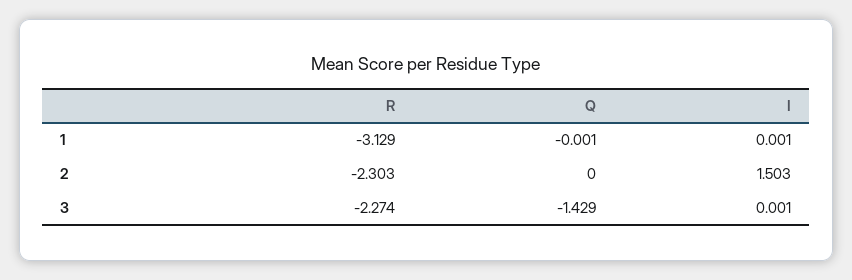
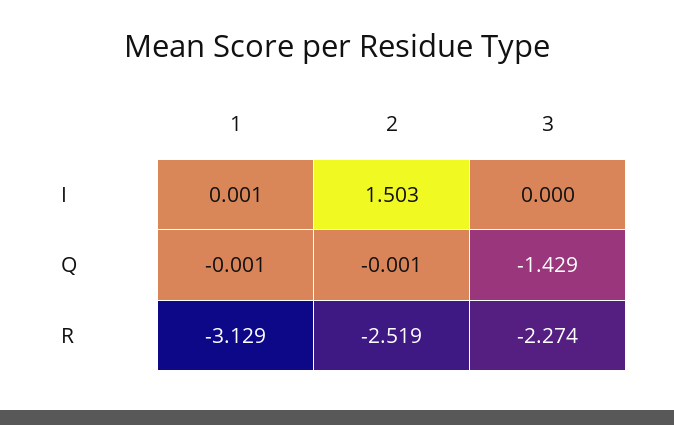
  {
    "R": {
      "1": -3.129,
-     "2": -2.303,
+     "2": -2.519,
      "3": -2.274
    },
    "Q": {
      "1": -0.001,
-     "2": 0,
+     "2": -0.001,
      "3": -1.429
    },
    "I": {
      "1": 0.001,
      "2": 1.503,
-     "3": 0.001
+     "3": 0
    }
  }

